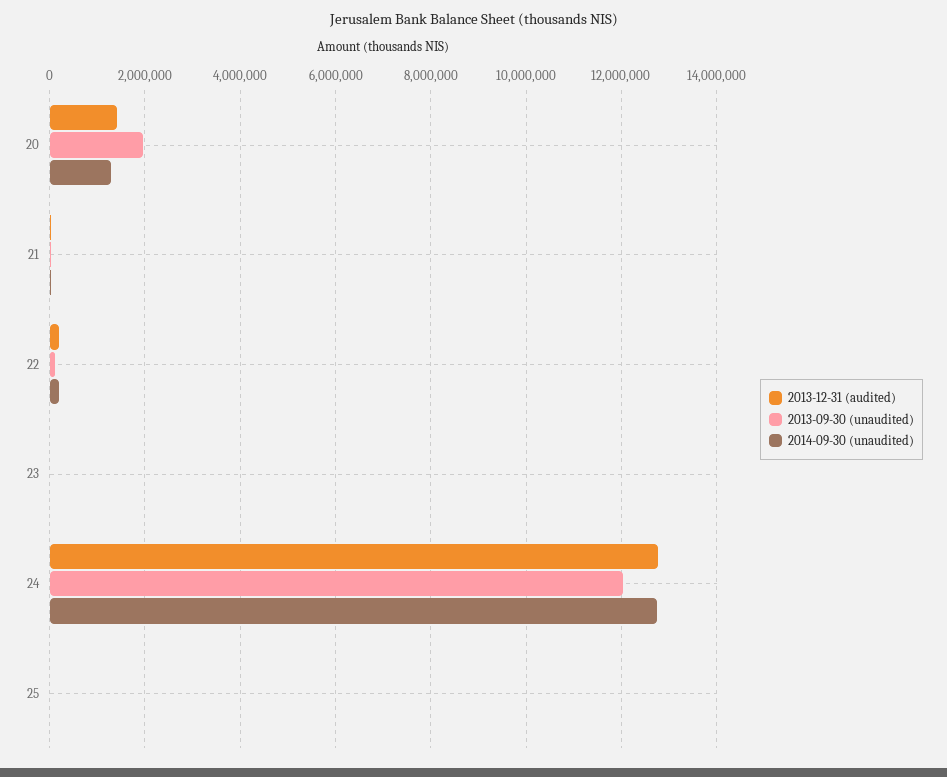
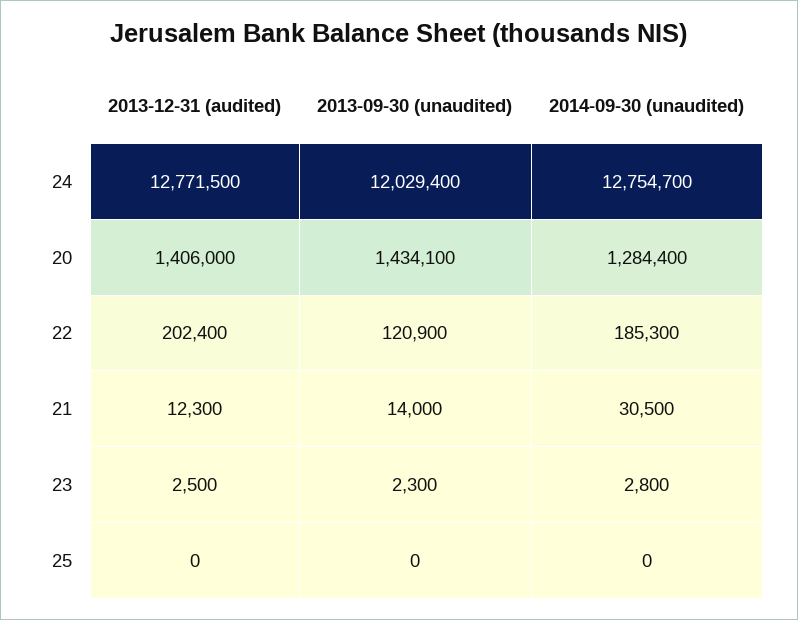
  {
    "2013-12-31 (audited)": {
      "20": 1406000,
      "21": 12300,
      "22": 202400,
      "23": 2500,
      "24": 12771500,
      "25": 0
    },
    "2013-09-30 (unaudited)": {
-     "20": 2000000,
+     "20": 1434100,
      "21": 14000,
      "22": 120900,
      "23": 2300,
      "24": 12029400,
      "25": 0
    },
    "2014-09-30 (unaudited)": {
      "20": 1284400,
      "21": 30500,
      "22": 185300,
      "23": 2800,
      "24": 12754700,
      "25": 0
    }
  }

